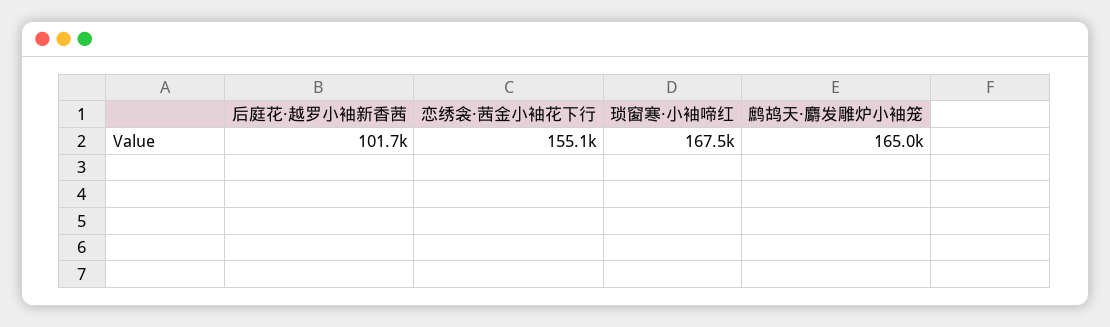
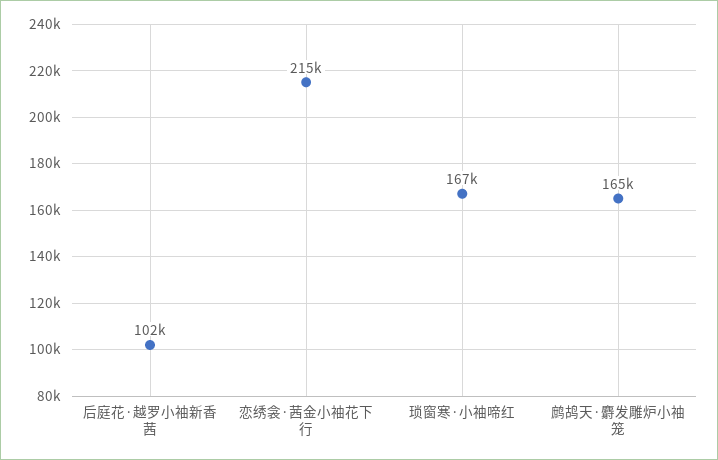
  {
    "后庭花·越罗小袖新香茜": 101700,
-   "恋绣衾·茜金小袖花下行": 155100,
+   "恋绣衾·茜金小袖花下行": 215000,
    "琐窗寒·小袖啼红": 167500,
    "鹧鸪天·麝发雕炉小袖笼": 165000
  }

